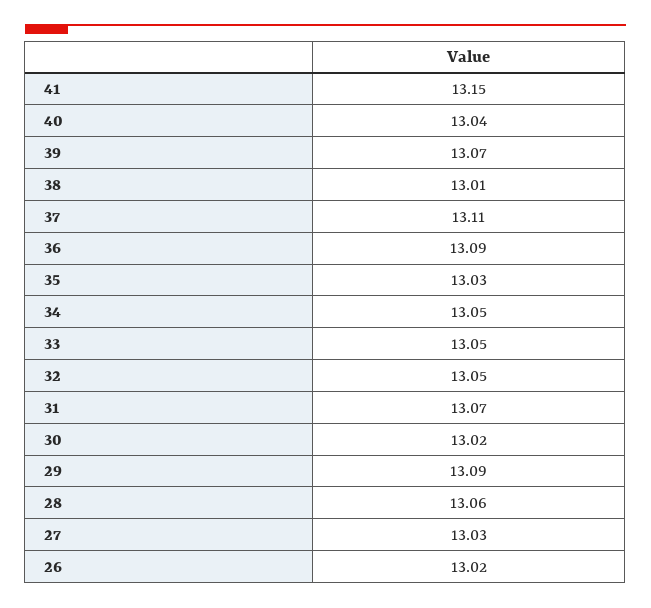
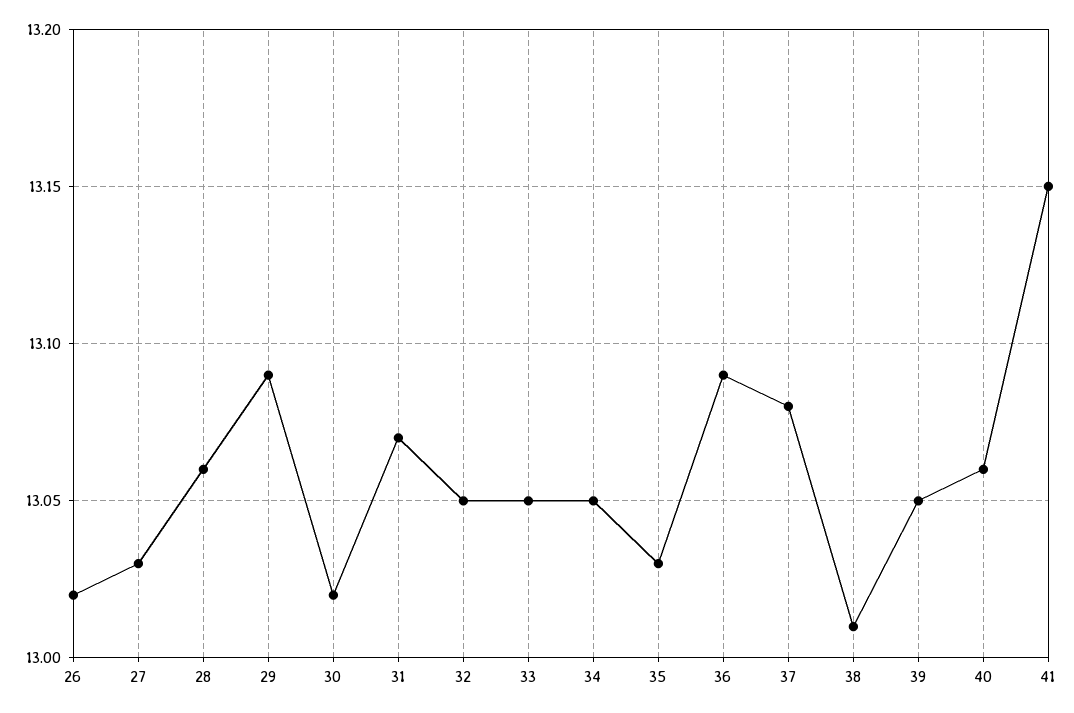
  {
    "41": 13.15,
-   "40": 13.04,
+   "40": 13.06,
-   "39": 13.07,
+   "39": 13.05,
    "38": 13.01,
-   "37": 13.11,
+   "37": 13.08,
    "36": 13.09,
    "35": 13.03,
    "34": 13.05,
    "33": 13.05,
    "32": 13.05,
    "31": 13.07,
    "30": 13.02,
    "29": 13.09,
    "28": 13.06,
    "27": 13.03,
    "26": 13.02
  }

